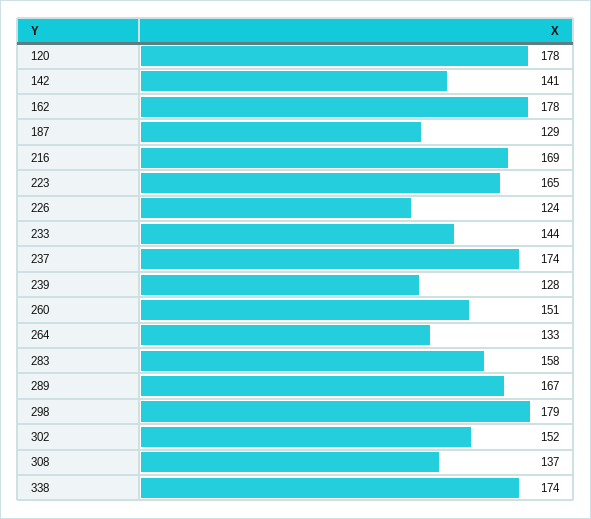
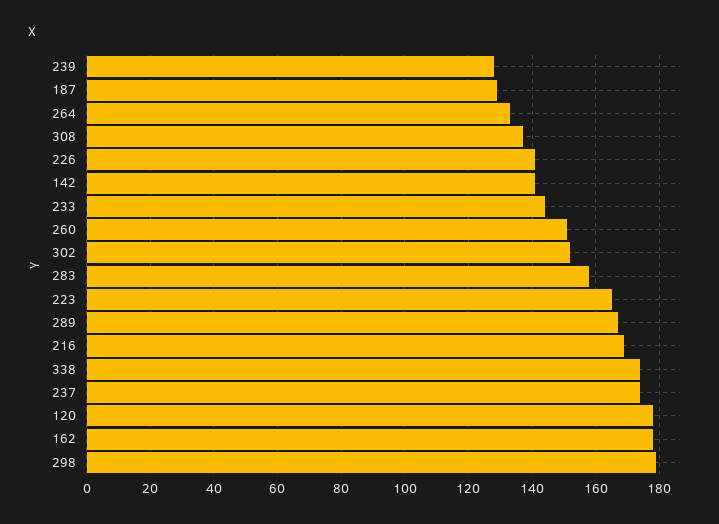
  {
    "120": 178,
    "142": 141,
    "162": 178,
    "187": 129,
    "216": 169,
    "223": 165,
-   "226": 124,
+   "226": 140,
    "233": 144,
    "237": 174,
    "239": 128,
    "260": 151,
    "264": 133,
    "283": 158,
    "289": 167,
    "298": 179,
    "302": 152,
    "308": 137,
    "338": 174
  }

